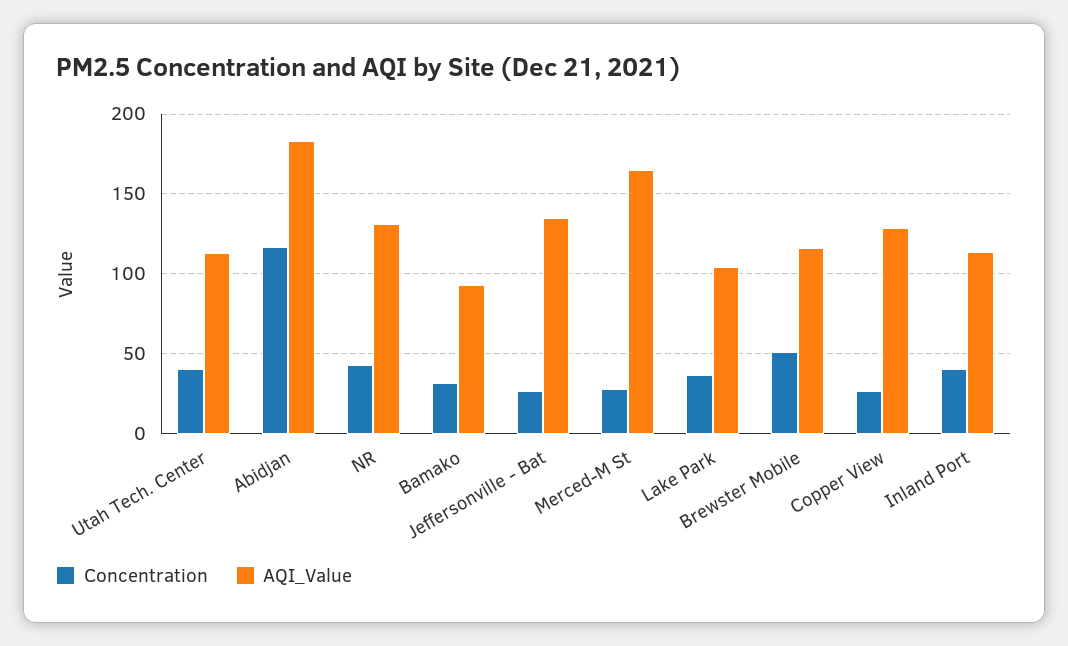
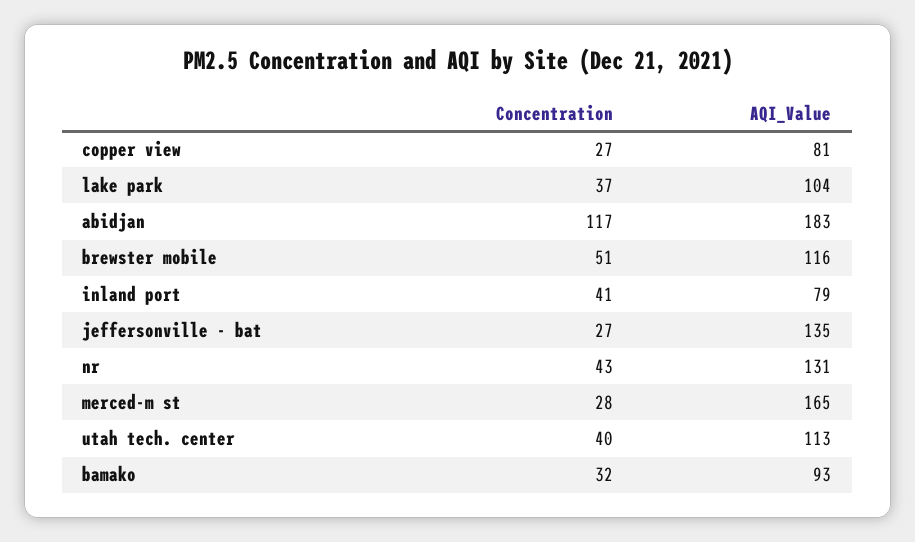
  {
    "Concentration": {
      "Utah Tech. Center": 40,
      "Abidjan": 117,
      "NR": 43,
      "Bamako": 32,
      "Jeffersonville - Bat": 27,
      "Merced-M St": 28,
      "Lake Park": 37,
      "Brewster Mobile": 51,
      "Copper View": 27,
      "Inland Port": 41
    },
    "AQI_Value": {
      "Utah Tech. Center": 113,
      "Abidjan": 183,
      "NR": 131,
      "Bamako": 93,
      "Jeffersonville - Bat": 135,
      "Merced-M St": 165,
      "Lake Park": 104,
      "Brewster Mobile": 116,
-     "Copper View": 130,
+     "Copper View": 81,
-     "Inland Port": 115
+     "Inland Port": 79
    }
  }

